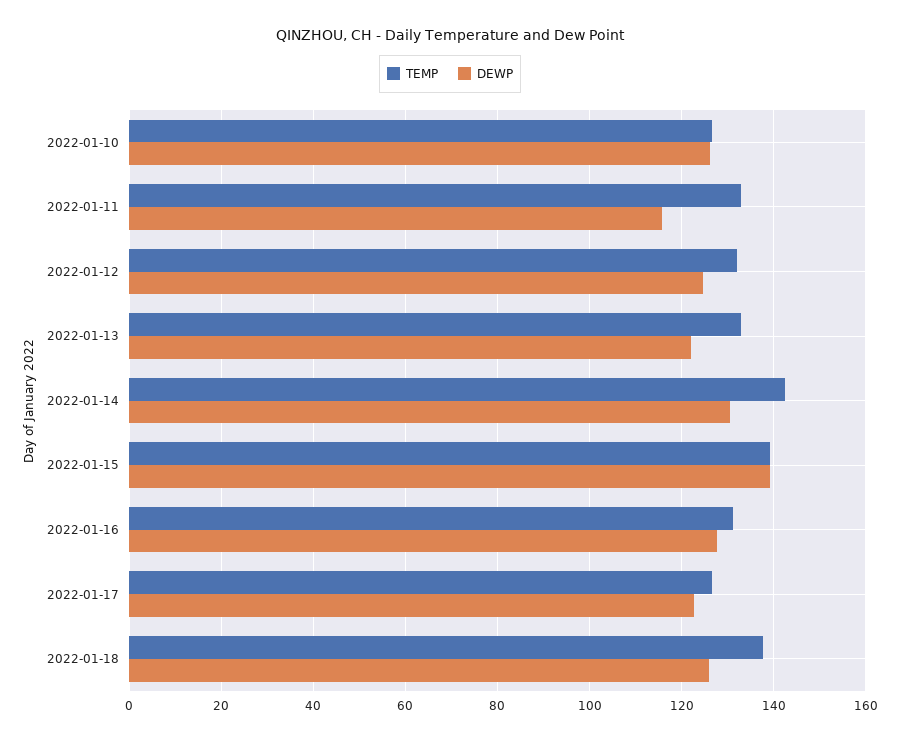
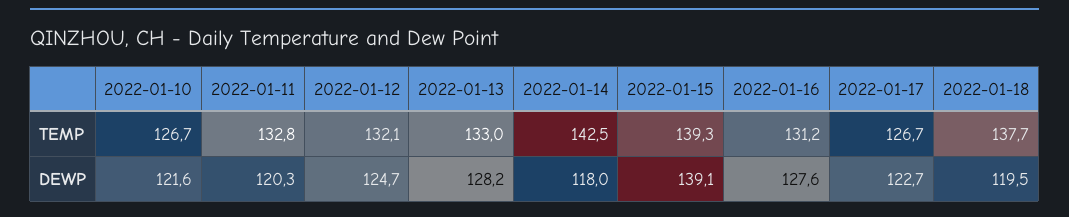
  {
    "TEMP": {
      "2022-01-10": 126.7,
      "2022-01-11": 132.8,
      "2022-01-12": 132.1,
      "2022-01-13": 133,
      "2022-01-14": 142.5,
      "2022-01-15": 139.3,
      "2022-01-16": 131.2,
      "2022-01-17": 126.7,
      "2022-01-18": 137.7
    },
    "DEWP": {
-     "2022-01-10": 126,
+     "2022-01-10": 121.6,
-     "2022-01-11": 116,
+     "2022-01-11": 120.3,
      "2022-01-12": 124.7,
-     "2022-01-13": 122,
+     "2022-01-13": 128.2,
-     "2022-01-14": 130,
+     "2022-01-14": 118,
      "2022-01-15": 139.1,
      "2022-01-16": 127.6,
      "2022-01-17": 122.7,
-     "2022-01-18": 126
+     "2022-01-18": 119.5
    }
  }

